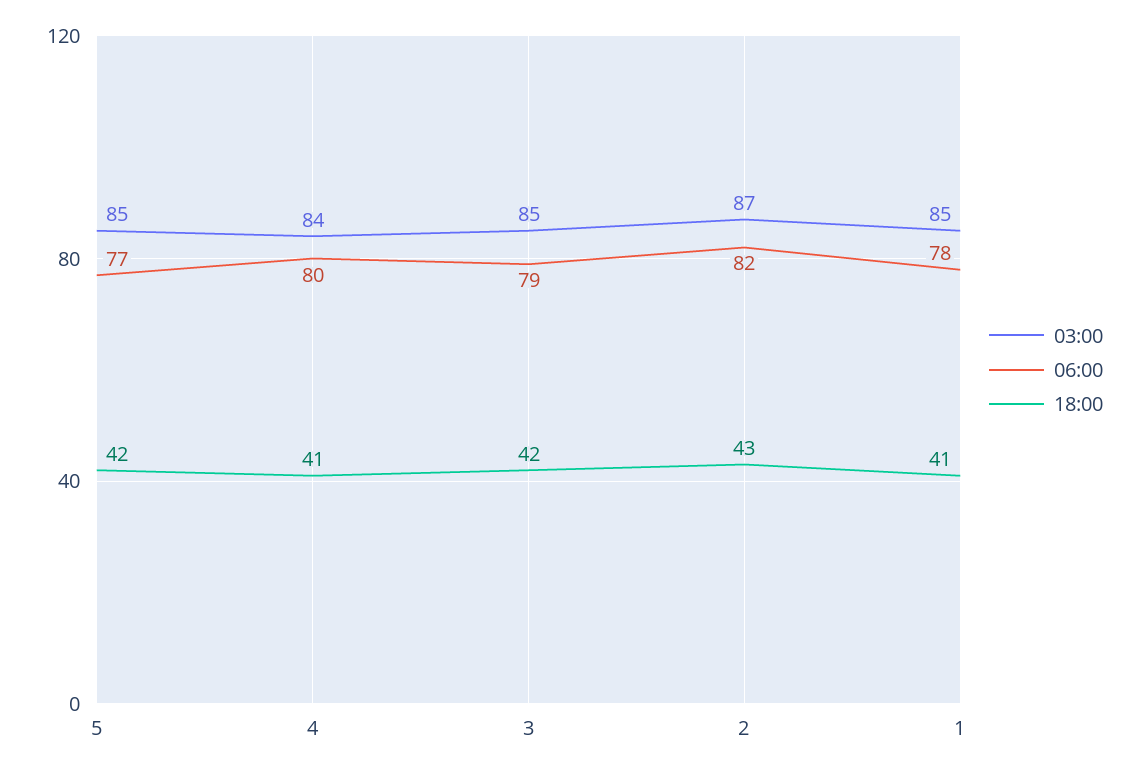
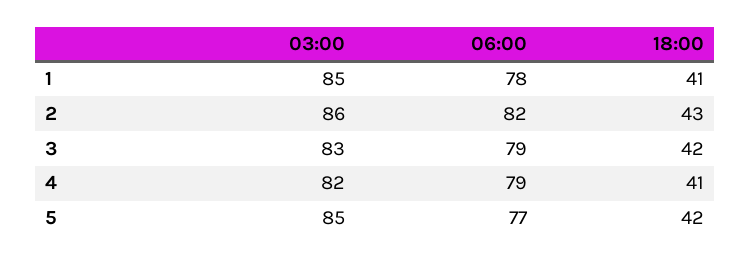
  {
    "03:00": {
      "5": 85,
-     "4": 84,
+     "4": 82,
-     "3": 85,
+     "3": 83,
-     "2": 87,
+     "2": 86,
      "1": 85
    },
    "06:00": {
      "5": 77,
-     "4": 80,
+     "4": 79,
      "3": 79,
      "2": 82,
      "1": 78
    },
    "18:00": {
      "5": 42,
      "4": 41,
      "3": 42,
      "2": 43,
      "1": 41
    }
  }

